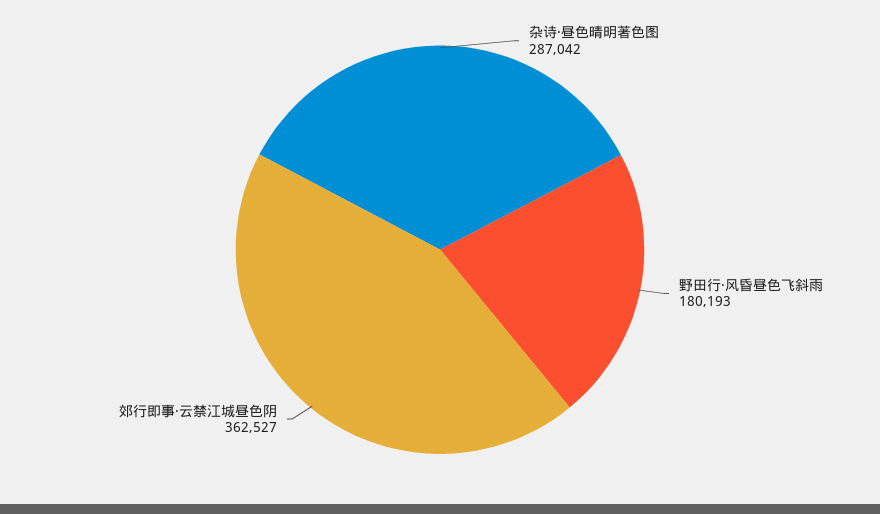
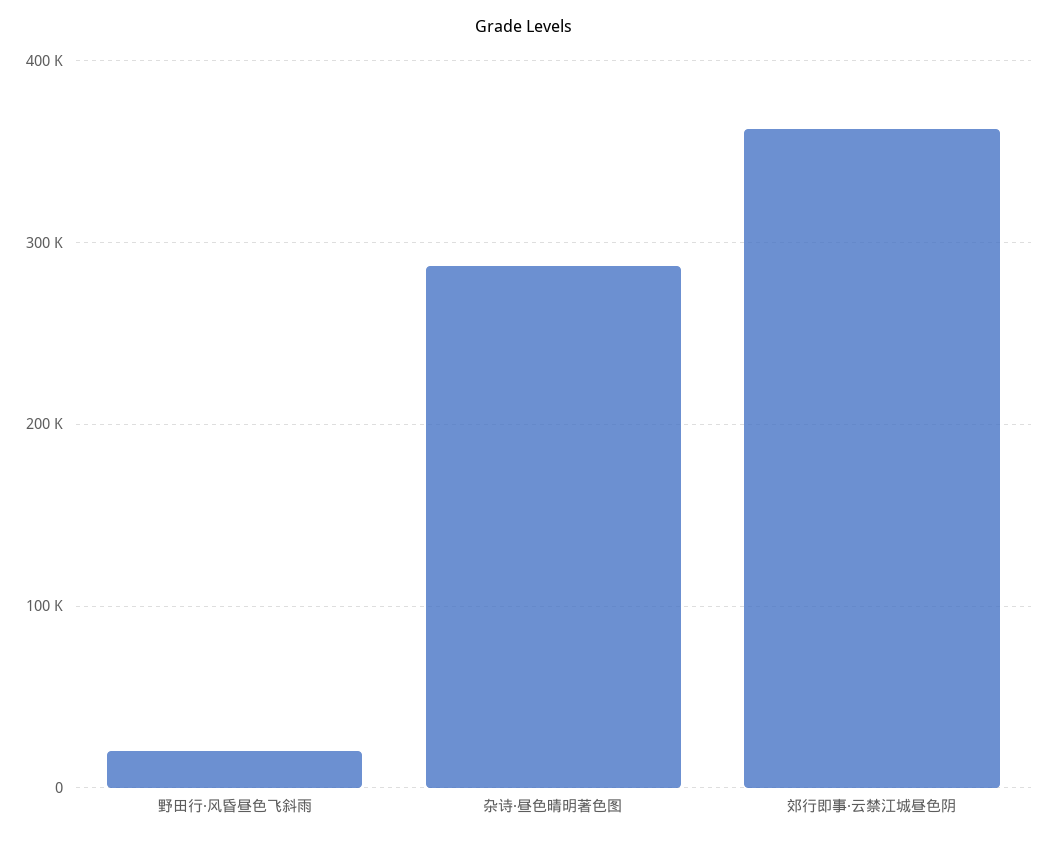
  {
    "杂诗·昼色晴明著色图": 287042,
-   "野田行·风昏昼色飞斜雨": 180193,
+   "野田行·风昏昼色飞斜雨": 20000,
    "郊行即事·云禁江城昼色阴": 362527
  }

